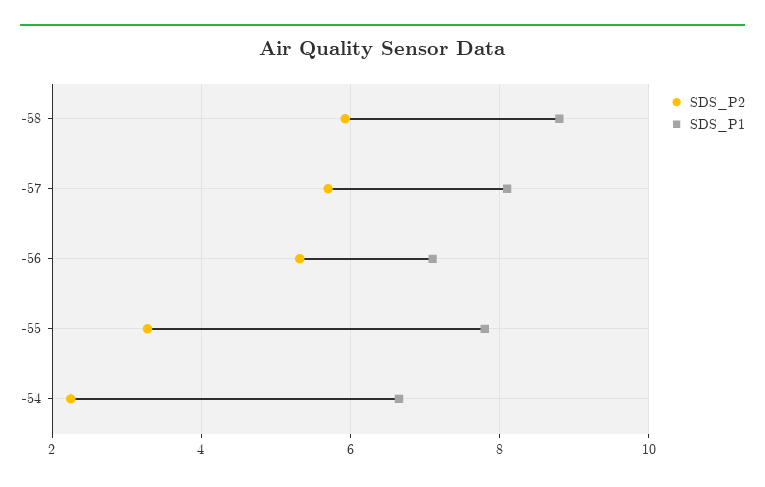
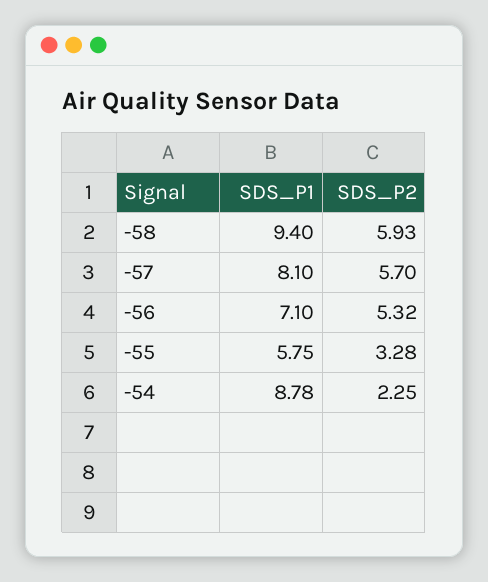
  {
    "SDS_P2": {
      "-58": 5.93,
      "-57": 5.7,
      "-56": 5.32,
      "-55": 3.28,
      "-54": 2.25
    },
    "SDS_P1": {
-     "-58": 8.8,
+     "-58": 9.4,
      "-57": 8.1,
      "-56": 7.1,
-     "-55": 7.8,
+     "-55": 5.75,
-     "-54": 6.6
+     "-54": 8.78
    }
  }

